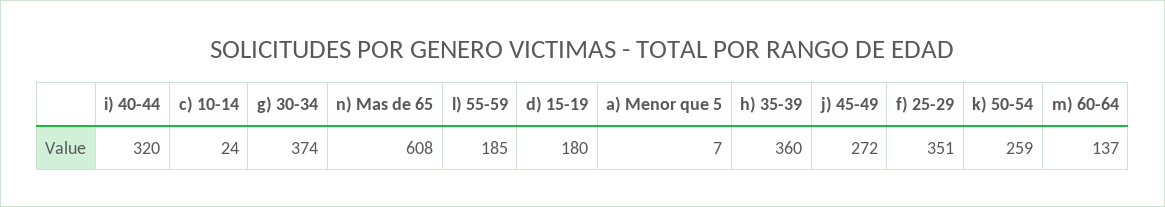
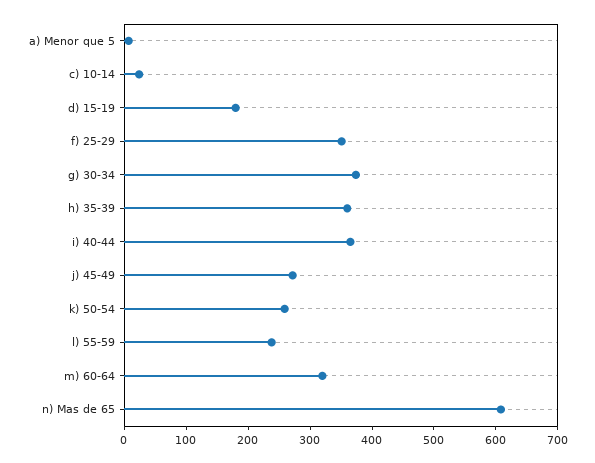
  {
-   "i) 40-44": 320,
+   "i) 40-44": 360,
    "c) 10-14": 24,
    "g) 30-34": 374,
    "n) Mas de 65": 608,
-   "l) 55-59": 185,
+   "l) 55-59": 240,
    "d) 15-19": 180,
    "a) Menor que 5": 7,
    "h) 35-39": 360,
    "j) 45-49": 272,
    "f) 25-29": 351,
    "k) 50-54": 259,
-   "m) 60-64": 137
+   "m) 60-64": 320
  }

